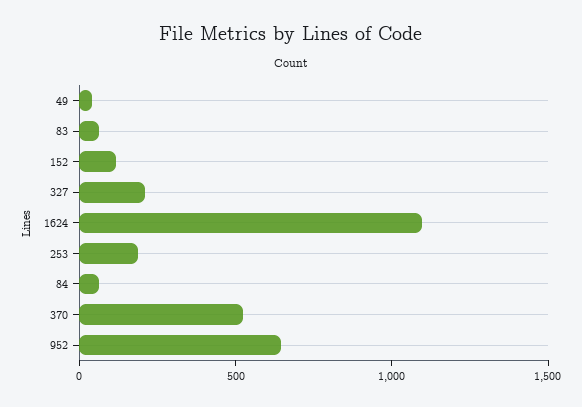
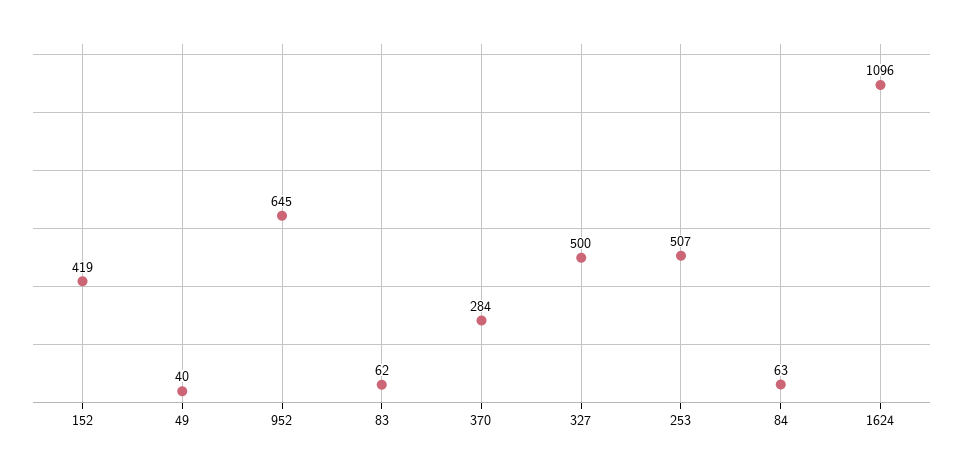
  {
    "49": 40,
    "83": 62,
-   "152": 100,
+   "152": 419,
-   "327": 200,
+   "327": 500,
    "1624": 1096,
-   "253": 200,
+   "253": 507,
    "84": 63,
-   "370": 500,
+   "370": 284,
    "952": 645
  }

